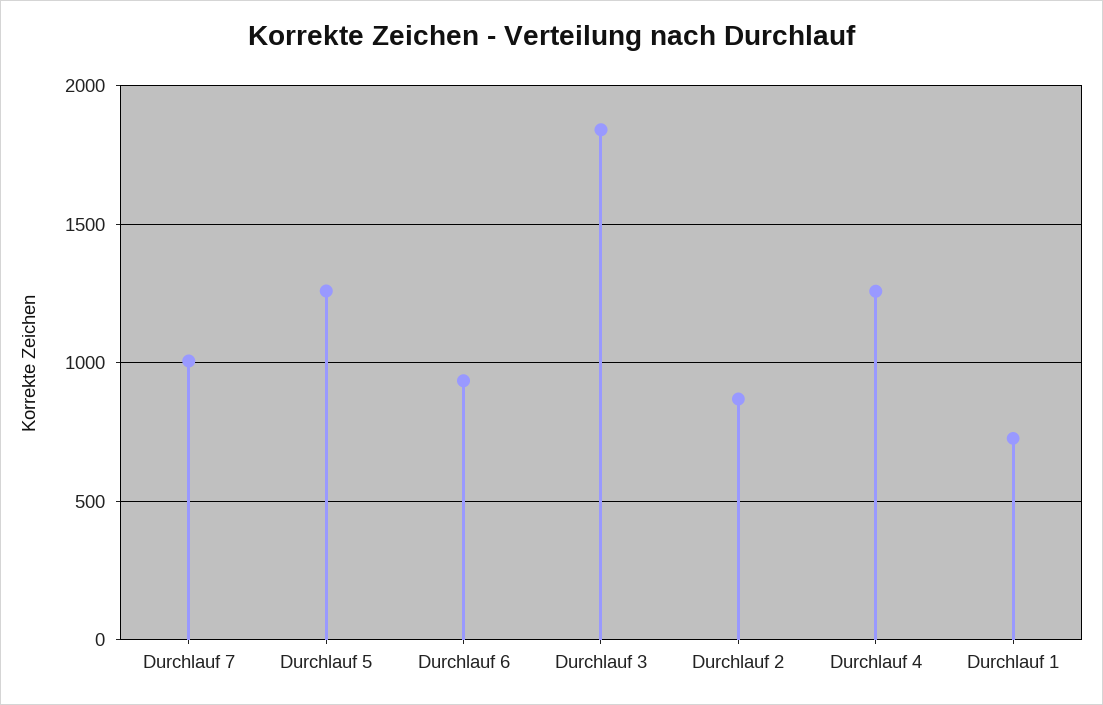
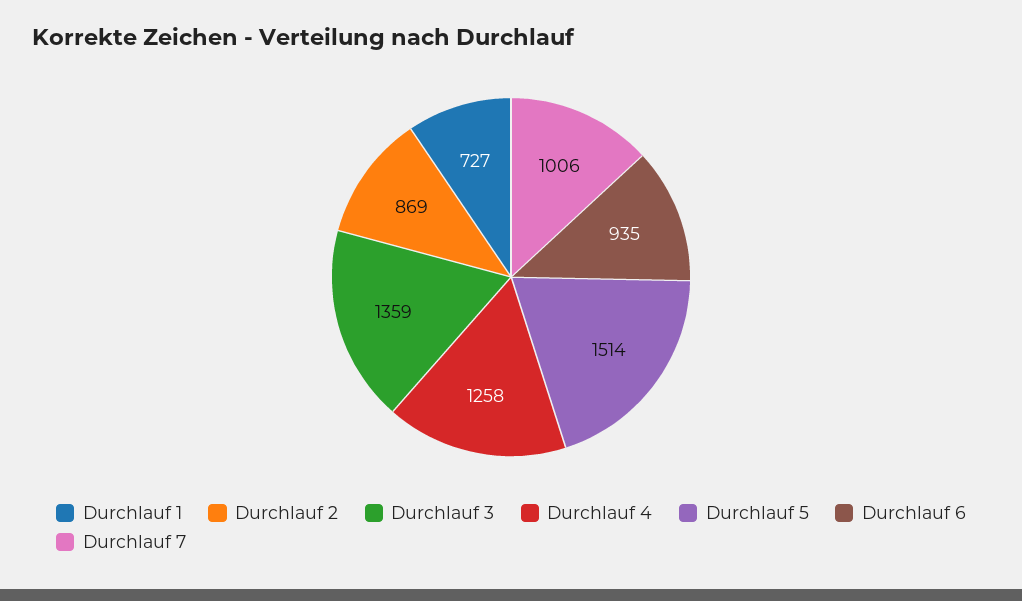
  {
    "Durchlauf 7": 1006,
-   "Durchlauf 5": 1250,
+   "Durchlauf 5": 1514,
    "Durchlauf 6": 935,
-   "Durchlauf 3": 1850,
+   "Durchlauf 3": 1359,
    "Durchlauf 2": 869,
    "Durchlauf 4": 1258,
    "Durchlauf 1": 727
  }

